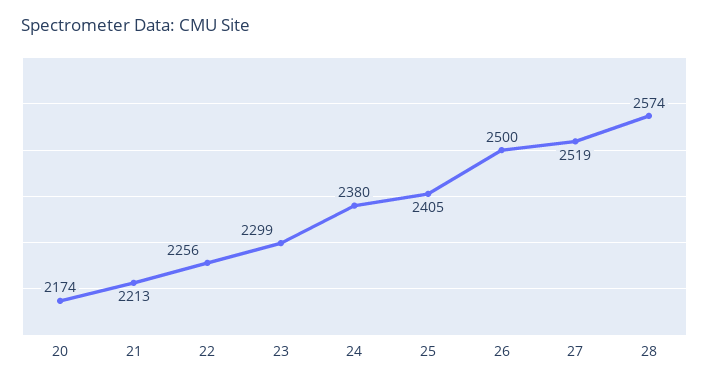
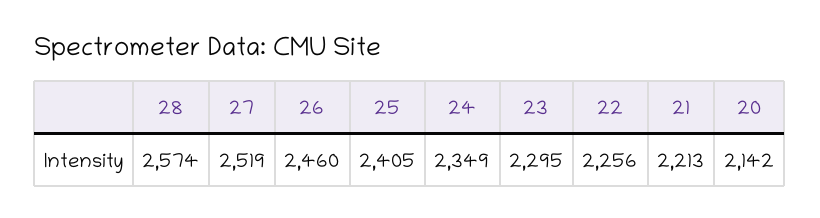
  {
-   "20": 2174,
+   "20": 2142,
    "21": 2213,
    "22": 2256,
-   "23": 2299,
+   "23": 2295,
-   "24": 2380,
+   "24": 2349,
    "25": 2405,
-   "26": 2500,
+   "26": 2460,
    "27": 2519,
    "28": 2574
  }

